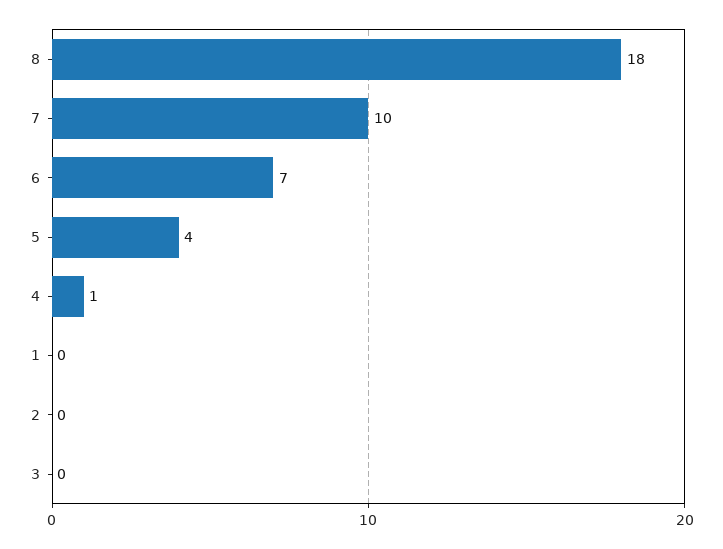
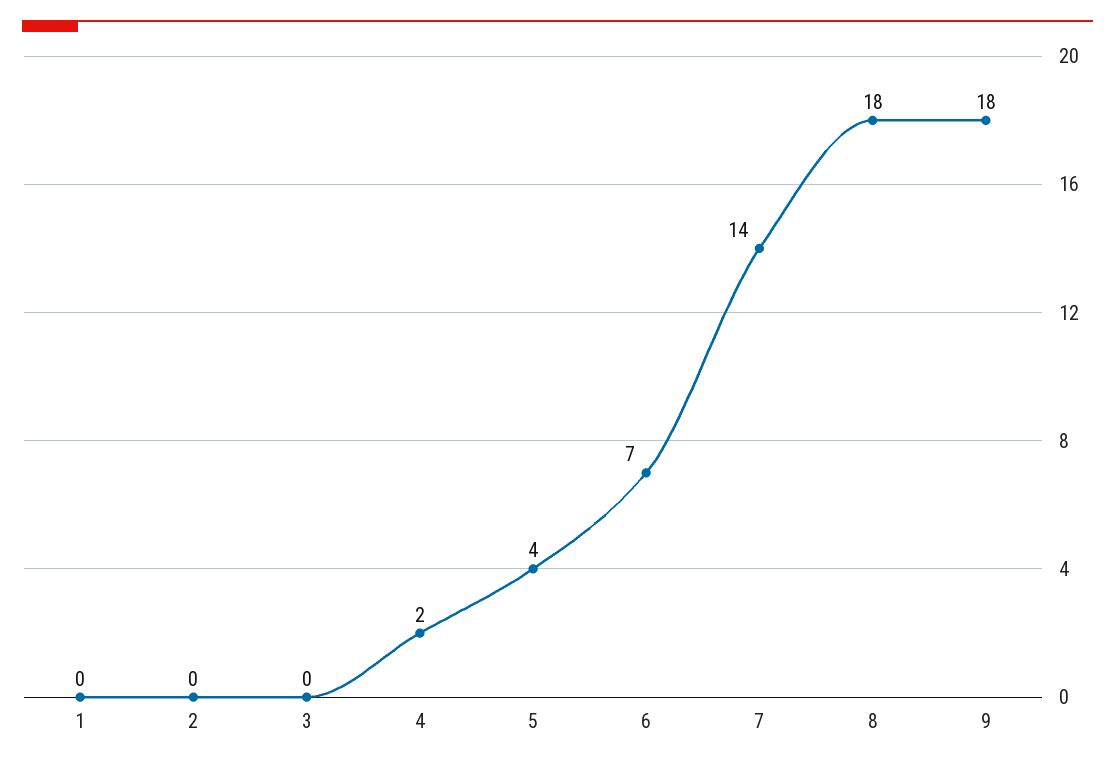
  {
    "8": 18,
-   "7": 10,
+   "7": 14,
    "6": 7,
    "5": 4,
-   "4": 1,
+   "4": 2,
    "1": 0,
    "2": 0,
-   "3": 0
+   "3": 0,
+   "9": 18
  }

